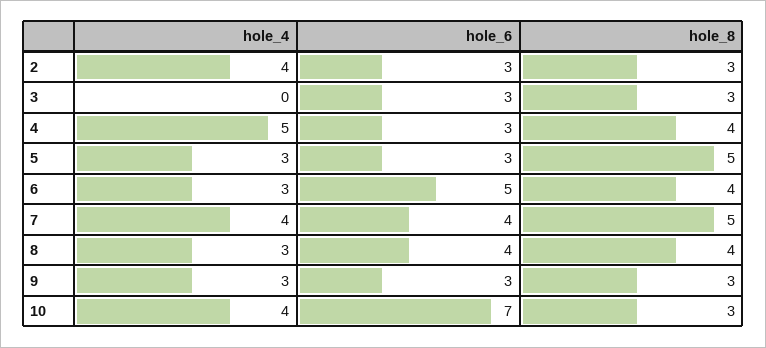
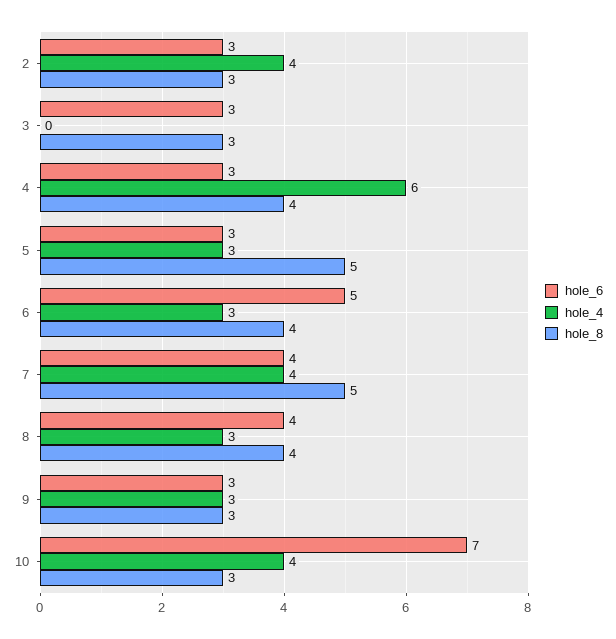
  {
    "hole_4": {
      "2": 4,
      "3": 0,
-     "4": 5,
+     "4": 6,
      "5": 3,
      "6": 3,
      "7": 4,
      "8": 3,
      "9": 3,
      "10": 4
    },
    "hole_6": {
      "2": 3,
      "3": 3,
      "4": 3,
      "5": 3,
      "6": 5,
      "7": 4,
      "8": 4,
      "9": 3,
      "10": 7
    },
    "hole_8": {
      "2": 3,
      "3": 3,
      "4": 4,
      "5": 5,
      "6": 4,
      "7": 5,
      "8": 4,
      "9": 3,
      "10": 3
    }
  }

